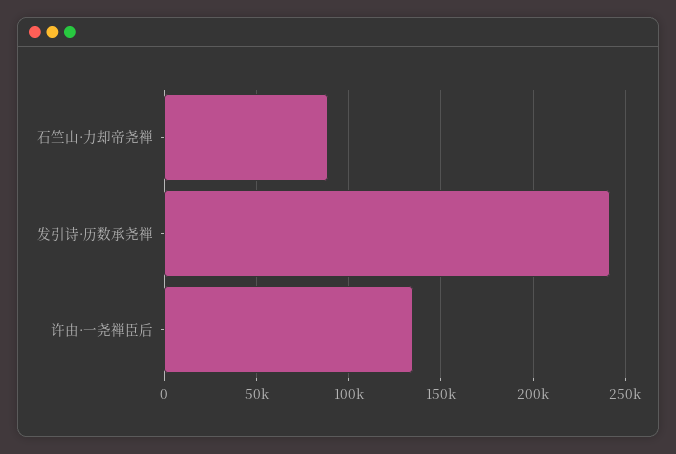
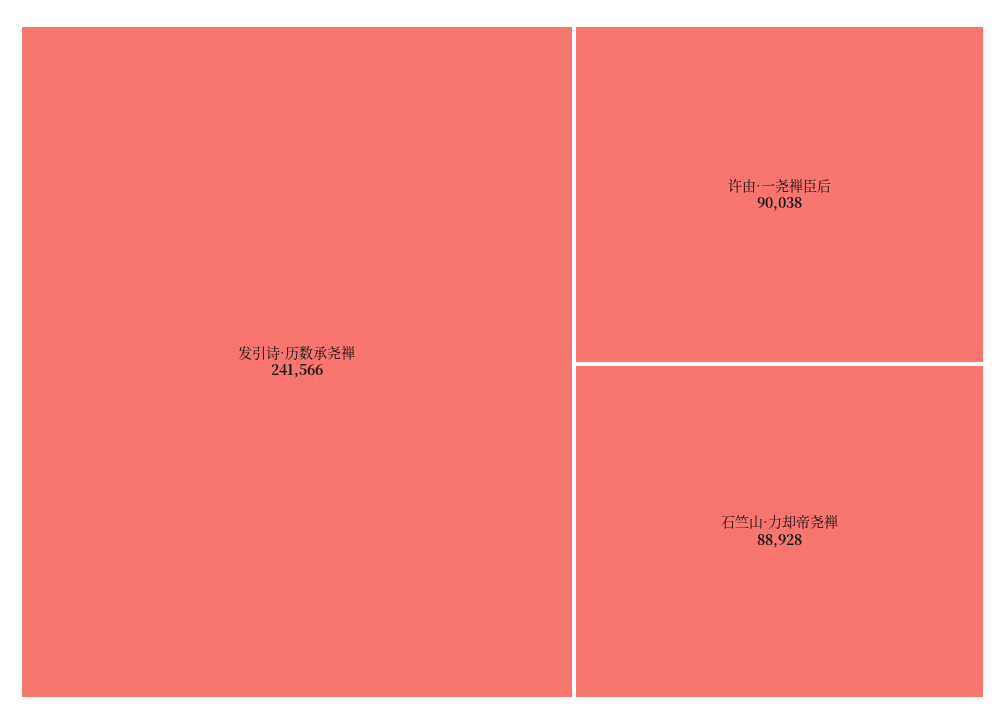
  {
    "石竺山·力却帝尧禅": 88928,
    "发引诗·历数承尧禅": 241566,
-   "许由·一尧禅臣后": 135000
+   "许由·一尧禅臣后": 90038
  }

